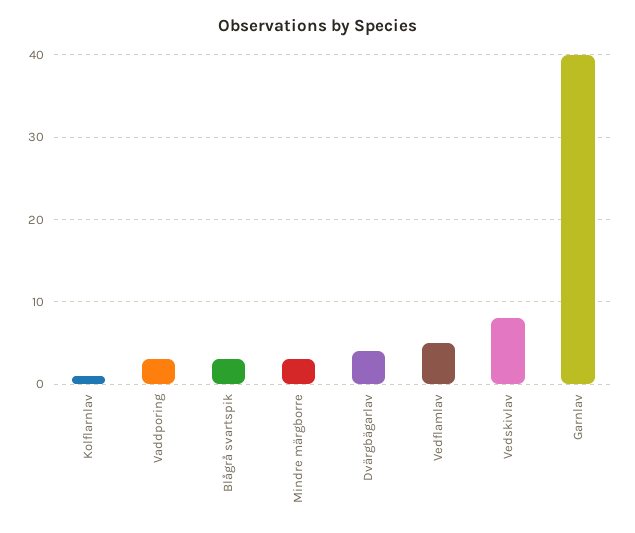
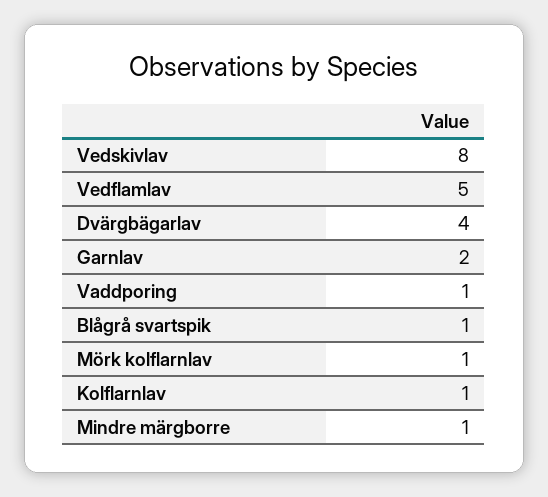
  {
    "Kolflarnlav": 1,
-   "Vaddporing": 3,
+   "Vaddporing": 1,
-   "Blågrå svartspik": 3,
+   "Blågrå svartspik": 1,
-   "Mindre märgborre": 3,
+   "Mindre märgborre": 1,
    "Dvärgbägarlav": 4,
    "Vedflamlav": 5,
    "Vedskivlav": 8,
-   "Garnlav": 40
+   "Garnlav": 2,
+   "Mörk kolflarnlav": 1
  }

